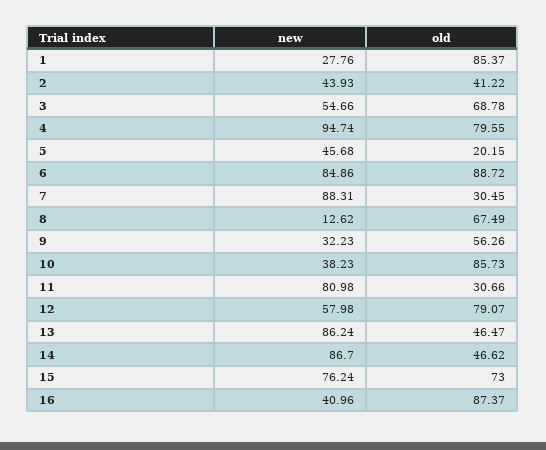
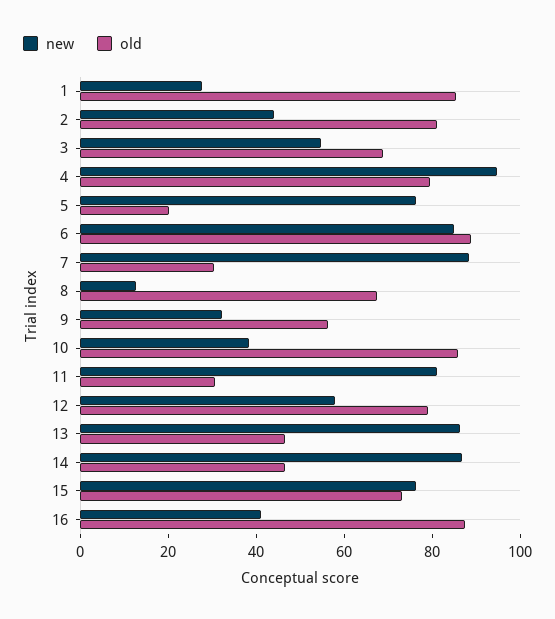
  {
    "new": {
      "1": 27.76,
      "2": 43.93,
      "3": 54.66,
      "4": 94.74,
-     "5": 45.68,
+     "5": 75,
      "6": 84.86,
      "7": 88.31,
      "8": 12.62,
      "9": 32.23,
      "10": 38.23,
      "11": 80.98,
      "12": 57.98,
      "13": 86.24,
      "14": 86.7,
      "15": 76.24,
      "16": 40.96
    },
    "old": {
      "1": 85.37,
-     "2": 41.22,
+     "2": 80,
      "3": 68.78,
      "4": 79.55,
      "5": 20.15,
      "6": 88.72,
      "7": 30.45,
      "8": 67.49,
      "9": 56.26,
      "10": 85.73,
      "11": 30.66,
      "12": 79.07,
      "13": 46.47,
      "14": 46.62,
      "15": 73,
      "16": 87.37
    }
  }

